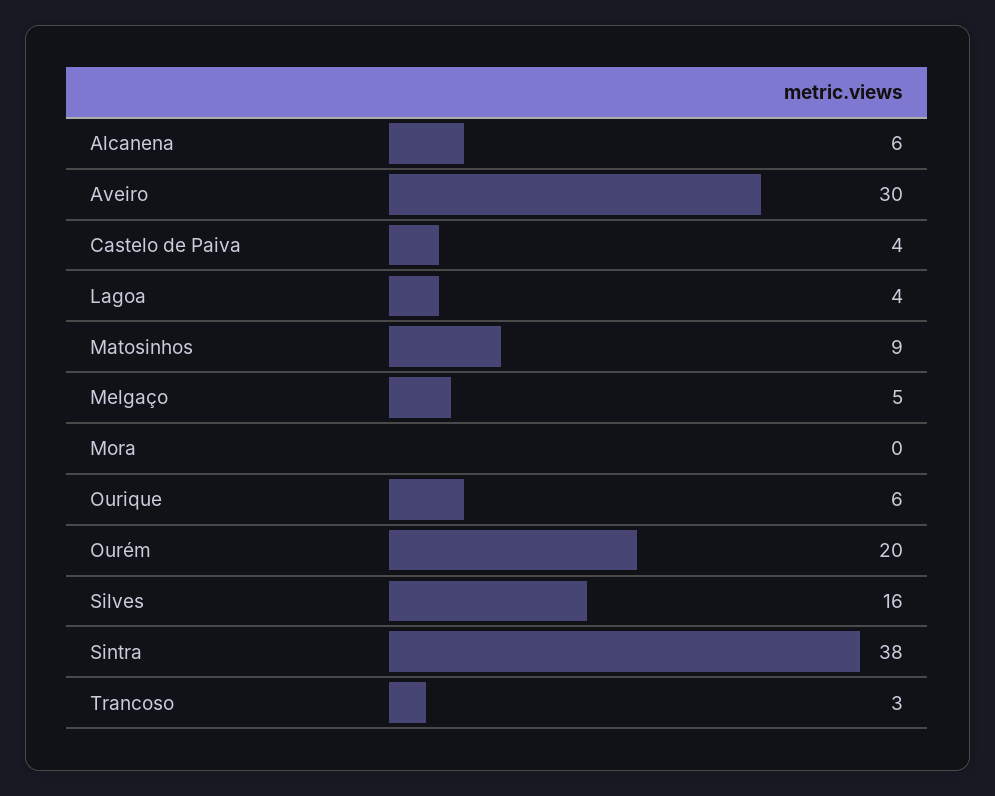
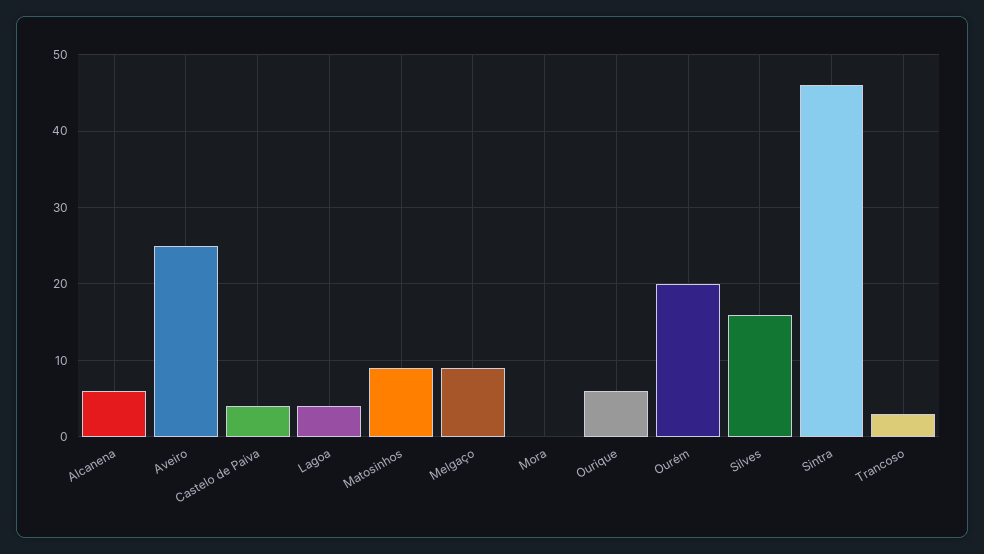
  {
    "Alcanena": 6,
-   "Aveiro": 30,
+   "Aveiro": 25,
    "Castelo de Paiva": 4,
    "Lagoa": 4,
    "Matosinhos": 9,
-   "Melgaço": 5,
+   "Melgaço": 9,
    "Mora": 0,
    "Ourique": 6,
    "Ourém": 20,
    "Silves": 16,
-   "Sintra": 38,
+   "Sintra": 46,
    "Trancoso": 3
  }

